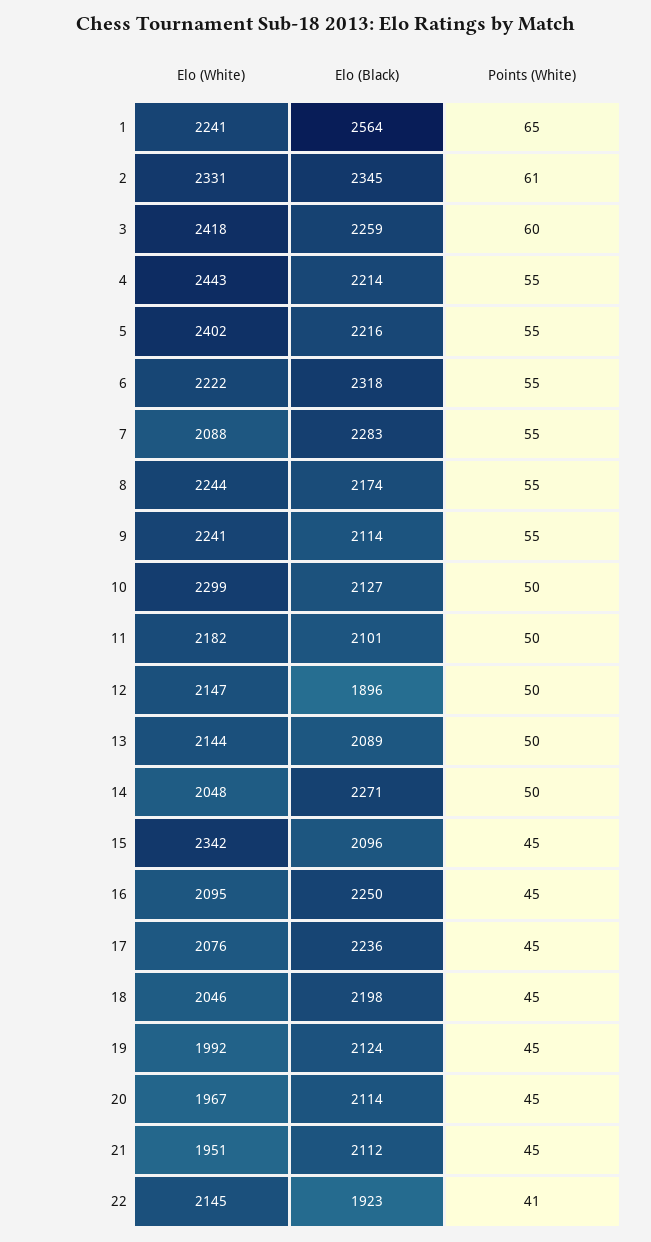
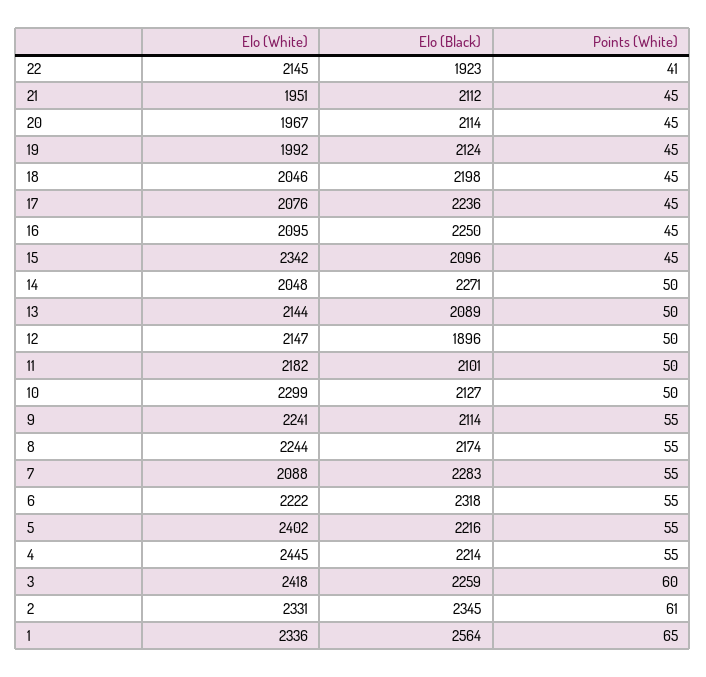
  {
    "Elo (White)": {
-     "1": 2241,
+     "1": 2336,
      "2": 2331,
      "3": 2418,
-     "4": 2443,
+     "4": 2445,
      "5": 2402,
      "6": 2222,
      "7": 2088,
      "8": 2244,
      "9": 2241,
      "10": 2299,
      "11": 2182,
      "12": 2147,
      "13": 2144,
      "14": 2048,
      "15": 2342,
      "16": 2095,
      "17": 2076,
      "18": 2046,
      "19": 1992,
      "20": 1967,
      "21": 1951,
      "22": 2145
    },
    "Elo (Black)": {
      "1": 2564,
      "2": 2345,
      "3": 2259,
      "4": 2214,
      "5": 2216,
      "6": 2318,
      "7": 2283,
      "8": 2174,
      "9": 2114,
      "10": 2127,
      "11": 2101,
      "12": 1896,
      "13": 2089,
      "14": 2271,
      "15": 2096,
      "16": 2250,
      "17": 2236,
      "18": 2198,
      "19": 2124,
      "20": 2114,
      "21": 2112,
      "22": 1923
    },
    "Points (White)": {
      "1": 65,
      "2": 61,
      "3": 60,
      "4": 55,
      "5": 55,
      "6": 55,
      "7": 55,
      "8": 55,
      "9": 55,
      "10": 50,
      "11": 50,
      "12": 50,
      "13": 50,
      "14": 50,
      "15": 45,
      "16": 45,
      "17": 45,
      "18": 45,
      "19": 45,
      "20": 45,
      "21": 45,
      "22": 41
    }
  }

